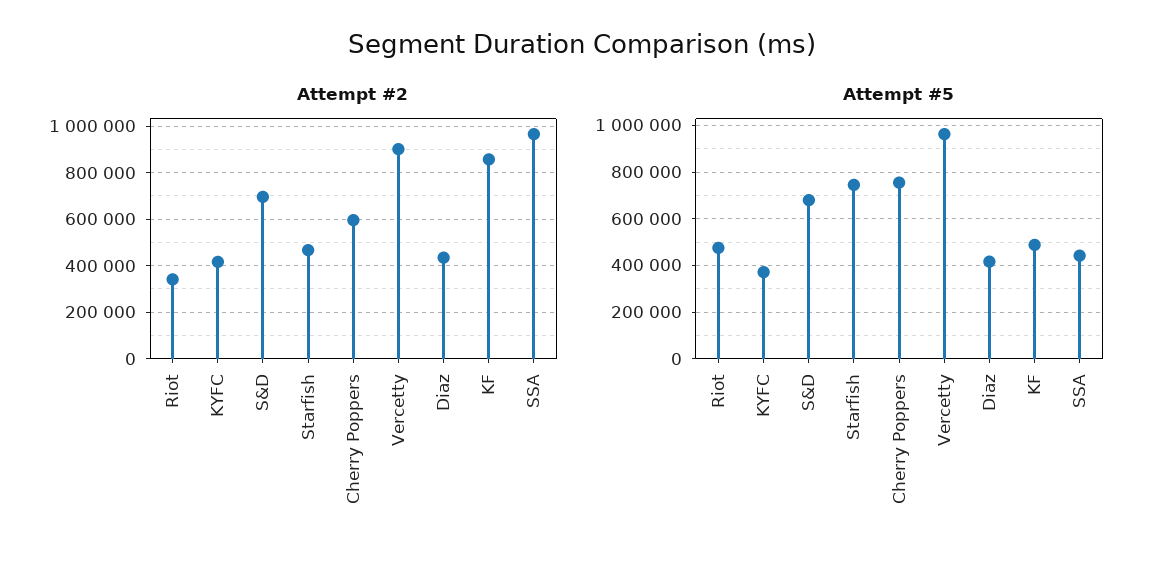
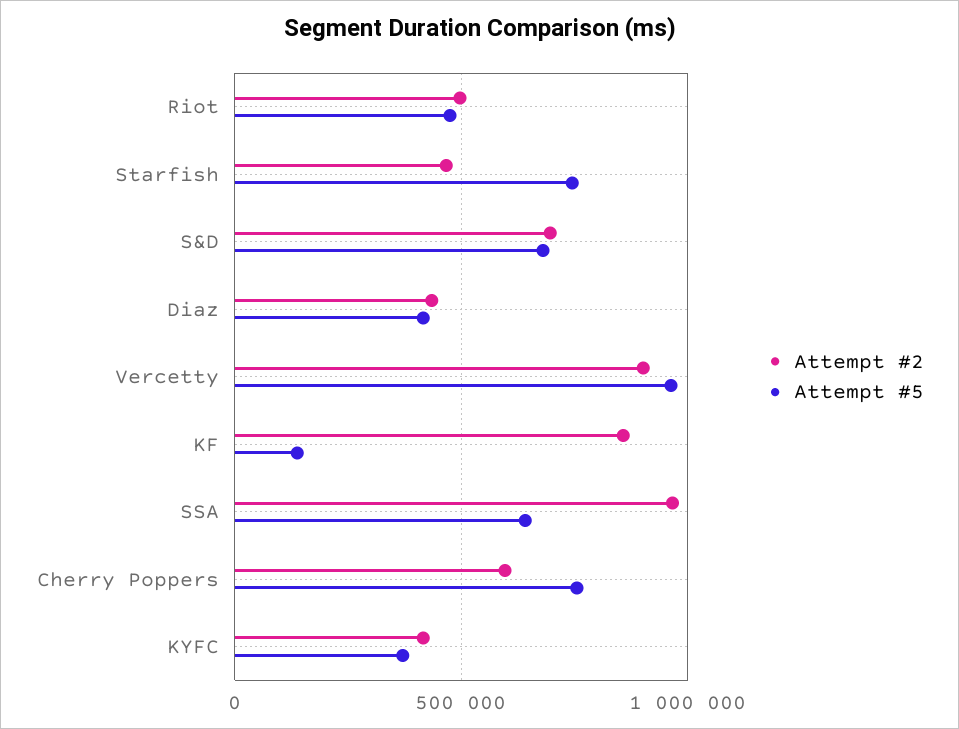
  {
    "Attempt #2": {
-     "Riot": 350000,
+     "Riot": 500000,
      "KYFC": 400000,
      "S&D": 700000,
      "Starfish": 450000,
      "Cherry Poppers": 600000,
      "Vercetty": 900000,
      "Diaz": 450000,
      "KF": 850000,
      "SSA": 950000
    },
    "Attempt #5": {
      "Riot": 450000,
      "KYFC": 350000,
      "S&D": 700000,
      "Starfish": 750000,
      "Cherry Poppers": 750000,
      "Vercetty": 950000,
      "Diaz": 400000,
-     "KF": 500000,
+     "KF": 150000,
-     "SSA": 450000
+     "SSA": 650000
    }
  }

